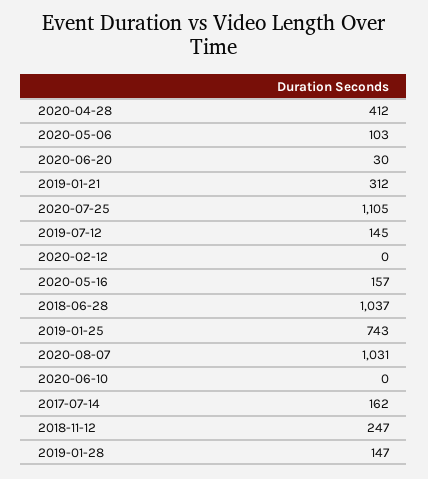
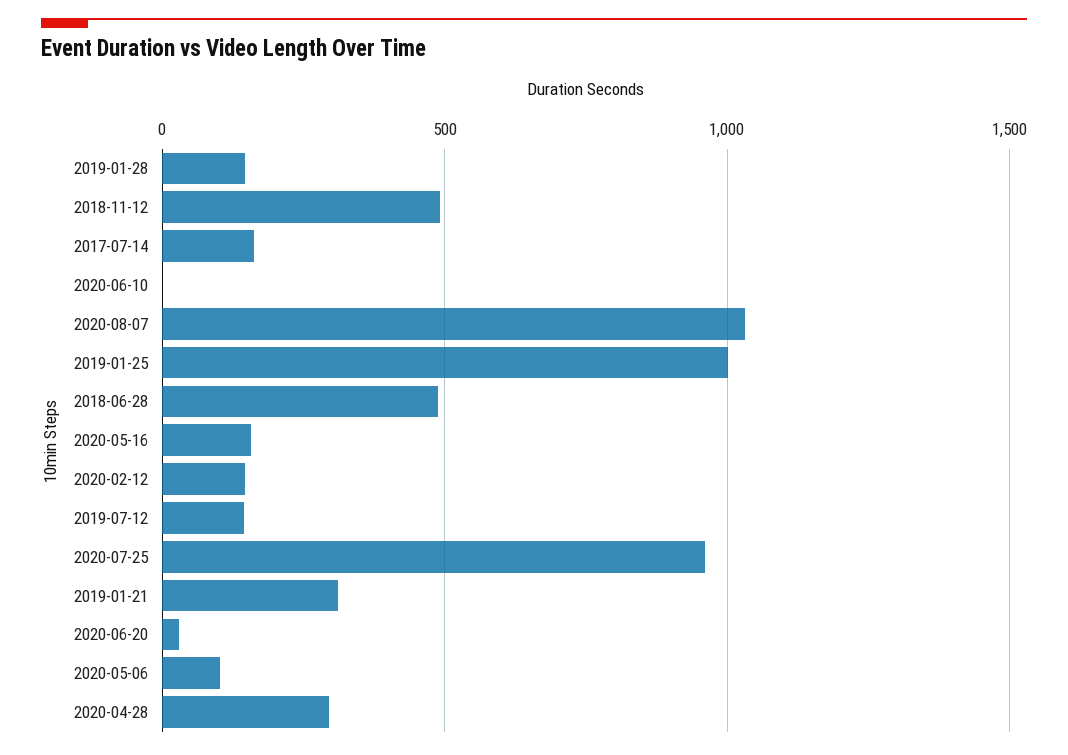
  {
-   "2020-04-28": 412,
+   "2020-04-28": 300,
    "2020-05-06": 103,
    "2020-06-20": 30,
    "2019-01-21": 312,
-   "2020-07-25": 1105,
+   "2020-07-25": 950,
    "2019-07-12": 145,
-   "2020-02-12": 0,
+   "2020-02-12": 150,
    "2020-05-16": 157,
-   "2018-06-28": 1037,
+   "2018-06-28": 500,
-   "2019-01-25": 743,
+   "2019-01-25": 1000,
    "2020-08-07": 1031,
    "2020-06-10": 0,
    "2017-07-14": 162,
-   "2018-11-12": 247,
+   "2018-11-12": 500,
    "2019-01-28": 147
  }

